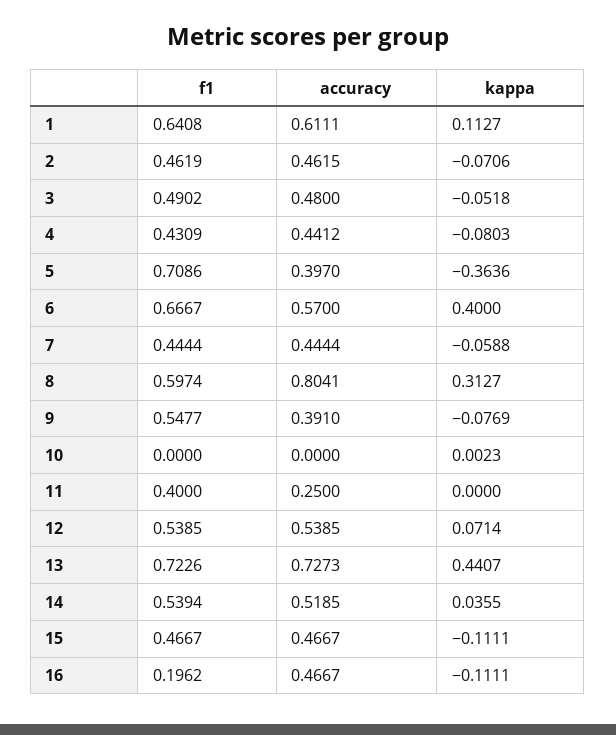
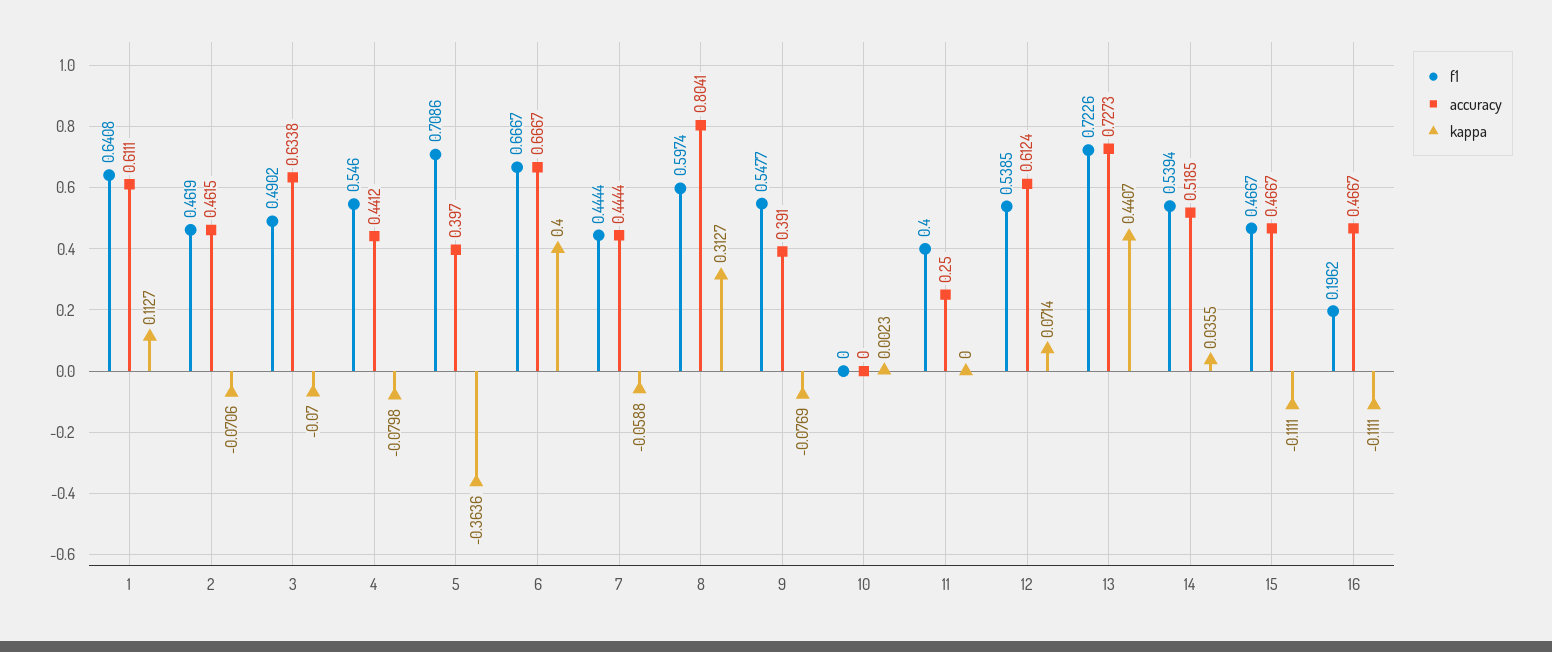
  {
    "f1": {
      "1": 0.6408,
      "2": 0.4619,
      "3": 0.4902,
-     "4": 0.4309,
+     "4": 0.546,
      "5": 0.7086,
      "6": 0.6667,
      "7": 0.4444,
      "8": 0.5974,
      "9": 0.5477,
      "10": 0,
      "11": 0.4,
      "12": 0.5385,
      "13": 0.7226,
      "14": 0.5394,
      "15": 0.4667,
      "16": 0.1962
    },
    "accuracy": {
      "1": 0.6111,
      "2": 0.4615,
-     "3": 0.48,
+     "3": 0.6338,
      "4": 0.4412,
      "5": 0.397,
-     "6": 0.57,
+     "6": 0.6667,
      "7": 0.4444,
      "8": 0.8041,
      "9": 0.391,
      "10": 0,
      "11": 0.25,
-     "12": 0.5385,
+     "12": 0.6124,
      "13": 0.7273,
      "14": 0.5185,
      "15": 0.4667,
      "16": 0.4667
    },
    "kappa": {
      "1": 0.1127,
      "2": -0.0706,
-     "3": -0.0518,
+     "3": -0.07,
-     "4": -0.0803,
+     "4": -0.0798,
      "5": -0.3636,
      "6": 0.4,
      "7": -0.0588,
      "8": 0.3127,
      "9": -0.0769,
      "10": 0.0023,
      "11": 0,
      "12": 0.0714,
      "13": 0.4407,
      "14": 0.0355,
      "15": -0.1111,
      "16": -0.1111
    }
  }

